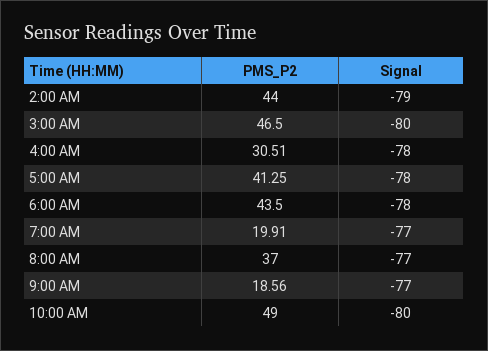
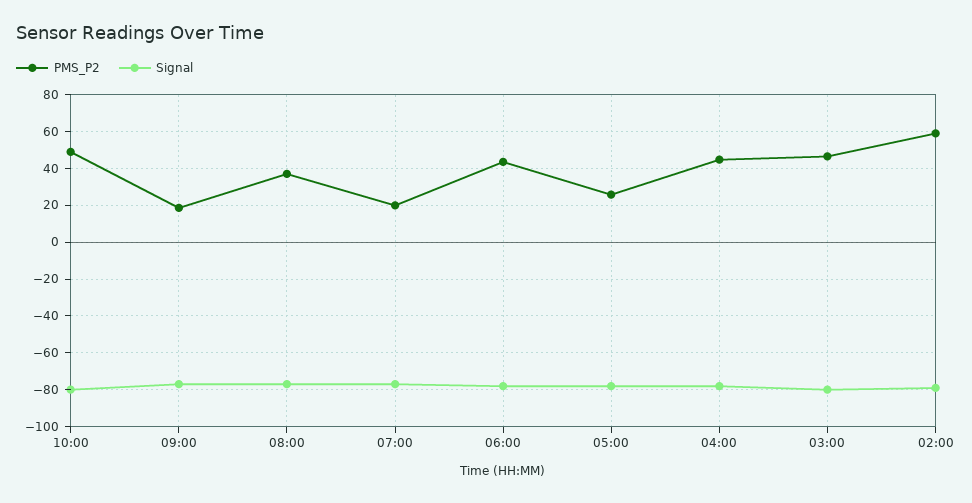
  {
    "PMS_P2": {
-     "2:00 AM": 44,
+     "2:00 AM": 60,
      "3:00 AM": 46.5,
-     "4:00 AM": 30.51,
+     "4:00 AM": 45,
-     "5:00 AM": 41.25,
+     "5:00 AM": 25,
      "6:00 AM": 43.5,
      "7:00 AM": 19.91,
      "8:00 AM": 37,
      "9:00 AM": 18.56,
      "10:00 AM": 49
    },
    "Signal": {
      "2:00 AM": -79,
      "3:00 AM": -80,
      "4:00 AM": -78,
      "5:00 AM": -78,
      "6:00 AM": -78,
      "7:00 AM": -77,
      "8:00 AM": -77,
      "9:00 AM": -77,
      "10:00 AM": -80
    }
  }

